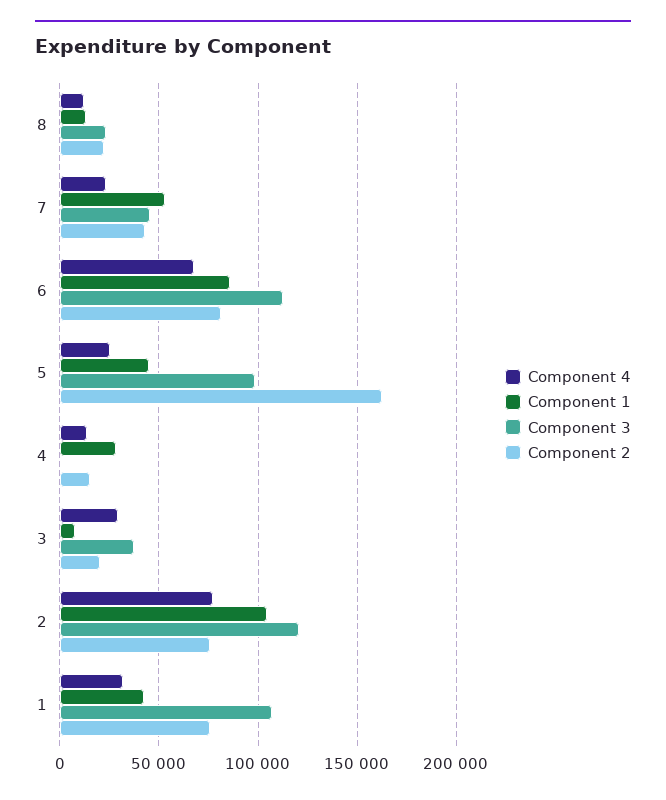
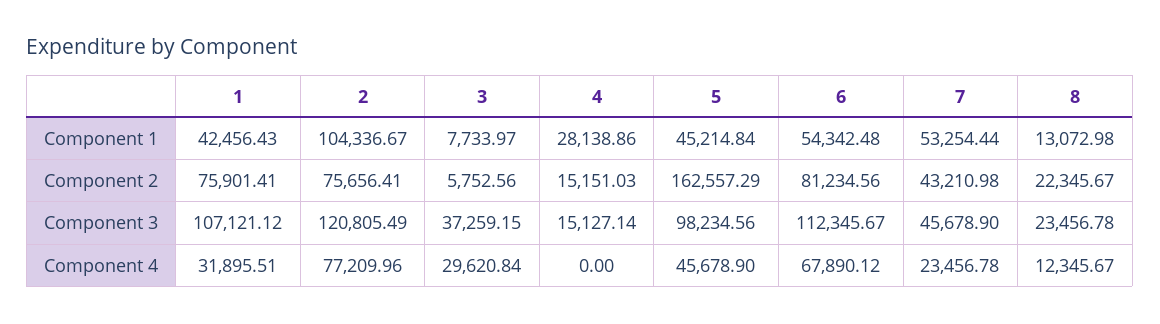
  {
    "Component 4": {
      "8": 12345.67,
      "7": 23456.78,
      "6": 67890.12,
-     "5": 25000,
+     "5": 45678.9,
-     "4": 15000,
+     "4": 0,
      "3": 29620.84,
      "2": 77209.96,
      "1": 31895.51
    },
    "Component 1": {
      "8": 13072.98,
      "7": 53254.44,
-     "6": 85000,
+     "6": 54342.48,
      "5": 45214.84,
      "4": 28138.86,
      "3": 7733.97,
      "2": 104336.67,
      "1": 42456.43
    },
    "Component 3": {
      "8": 23456.78,
      "7": 45678.9,
      "6": 112345.67,
      "5": 98234.56,
-     "4": 0,
+     "4": 15127.14,
      "3": 37259.15,
      "2": 120805.49,
      "1": 107121.12
    },
    "Component 2": {
      "8": 22345.67,
      "7": 43210.98,
      "6": 81234.56,
      "5": 162557.29,
      "4": 15151.03,
-     "3": 20000,
+     "3": 5752.56,
      "2": 75656.41,
      "1": 75901.41
    }
  }

